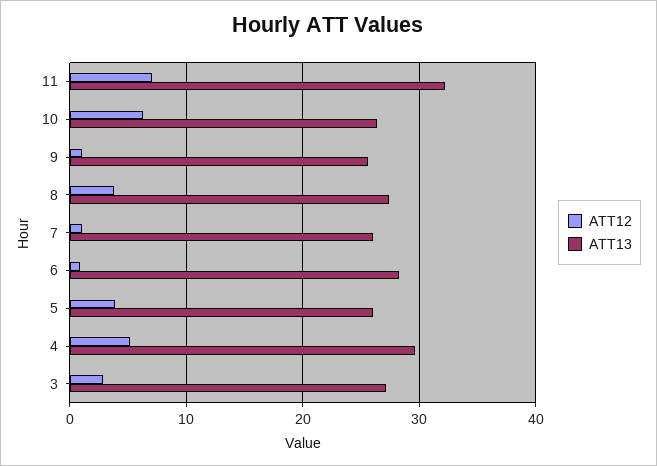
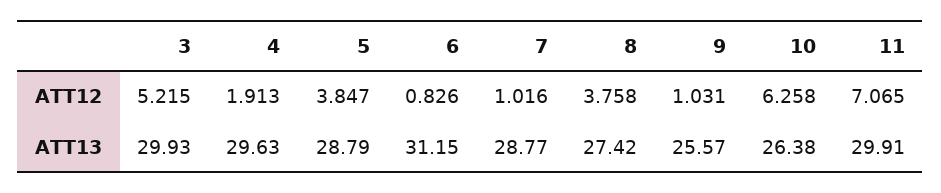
  {
    "ATT12": {
      "11": 7.065,
      "10": 6.258,
      "9": 1.031,
      "8": 3.758,
      "7": 1.016,
      "6": 0.826,
      "5": 3.847,
-     "4": 5,
+     "4": 1.913,
-     "3": 3
+     "3": 5.215
    },
    "ATT13": {
-     "11": 32,
+     "11": 29.91,
      "10": 26.38,
      "9": 25.57,
      "8": 27.42,
-     "7": 26,
+     "7": 28.77,
-     "6": 28,
+     "6": 31.15,
-     "5": 26,
+     "5": 28.79,
      "4": 29.63,
-     "3": 27
+     "3": 29.93
    }
  }

